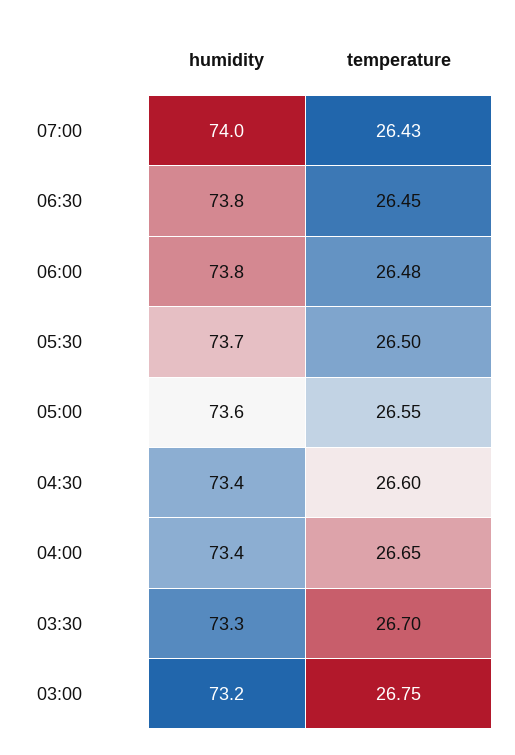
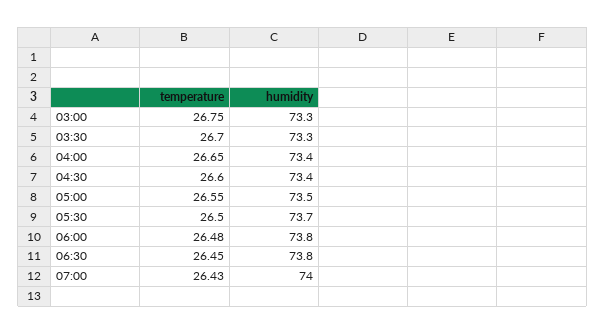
  {
    "humidity": {
      "07:00": 74,
      "06:30": 73.8,
      "06:00": 73.8,
      "05:30": 73.7,
-     "05:00": 73.6,
+     "05:00": 73.5,
      "04:30": 73.4,
      "04:00": 73.4,
      "03:30": 73.3,
-     "03:00": 73.2
+     "03:00": 73.3
    },
    "temperature": {
      "07:00": 26.43,
      "06:30": 26.45,
      "06:00": 26.48,
      "05:30": 26.5,
      "05:00": 26.55,
      "04:30": 26.6,
      "04:00": 26.65,
      "03:30": 26.7,
      "03:00": 26.75
    }
  }

